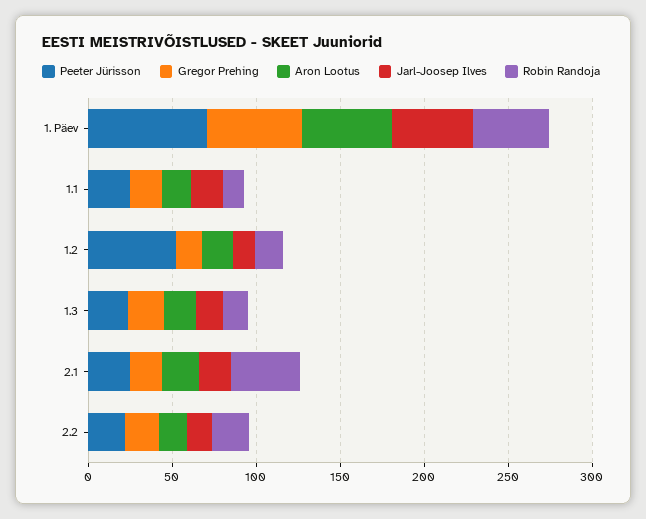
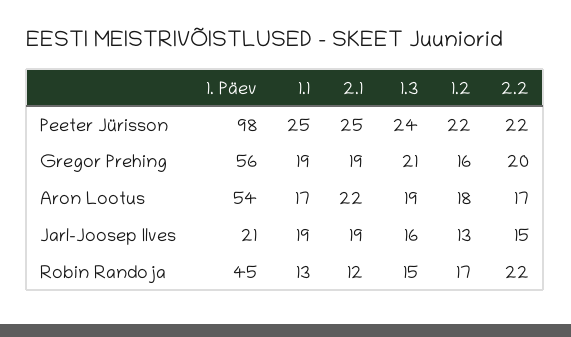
  {
    "Peeter Jürisson": {
-     "1. Päev": 70,
+     "1. Päev": 98,
      "1.1": 25,
-     "1.2": 50,
+     "1.2": 22,
      "1.3": 24,
      "2.1": 25,
      "2.2": 22
    },
    "Gregor Prehing": {
      "1. Päev": 56,
      "1.1": 19,
      "1.2": 16,
      "1.3": 21,
      "2.1": 19,
      "2.2": 20
    },
    "Aron Lootus": {
      "1. Päev": 54,
      "1.1": 17,
      "1.2": 18,
      "1.3": 19,
      "2.1": 22,
      "2.2": 17
    },
    "Jarl-Joosep Ilves": {
-     "1. Päev": 50,
+     "1. Päev": 21,
      "1.1": 19,
      "1.2": 13,
      "1.3": 16,
      "2.1": 19,
      "2.2": 15
    },
    "Robin Randoja": {
      "1. Päev": 45,
      "1.1": 13,
      "1.2": 17,
      "1.3": 15,
-     "2.1": 40,
+     "2.1": 12,
      "2.2": 22
    }
  }

